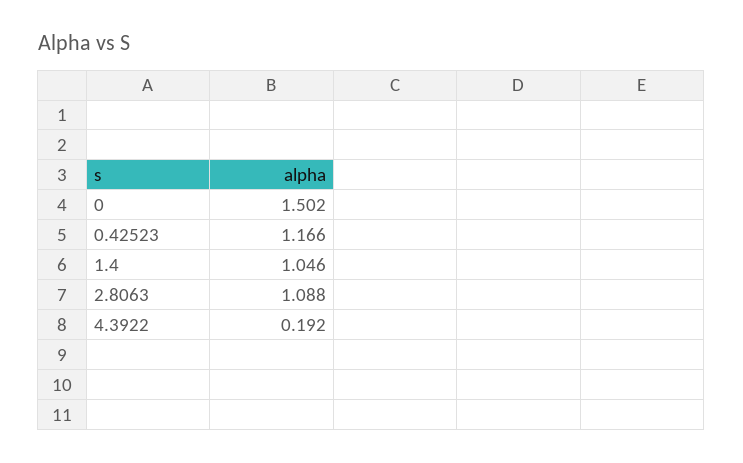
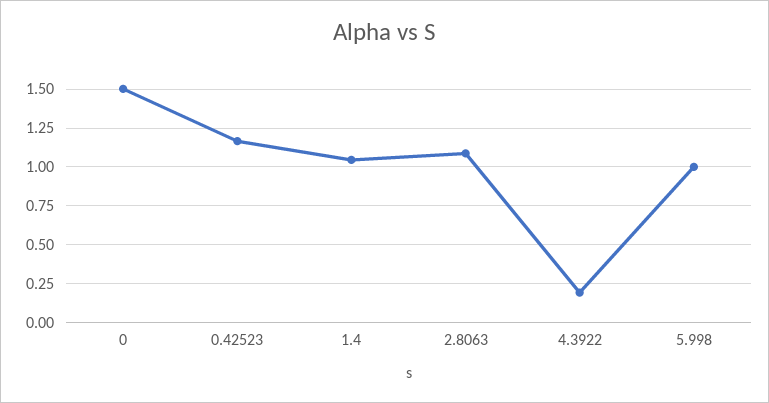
  {
    "0": 1.502,
    "0.42523": 1.166,
    "1.4": 1.046,
    "2.8063": 1.088,
-   "4.3922": 0.192
+   "4.3922": 0.192,
+   "5.998": 1
  }

